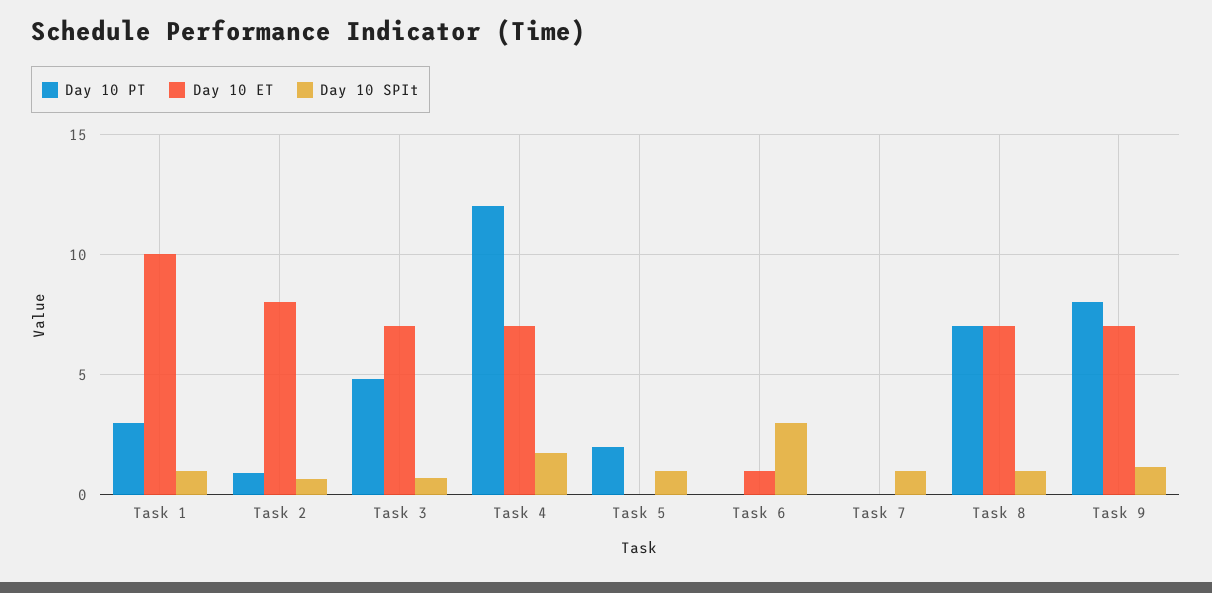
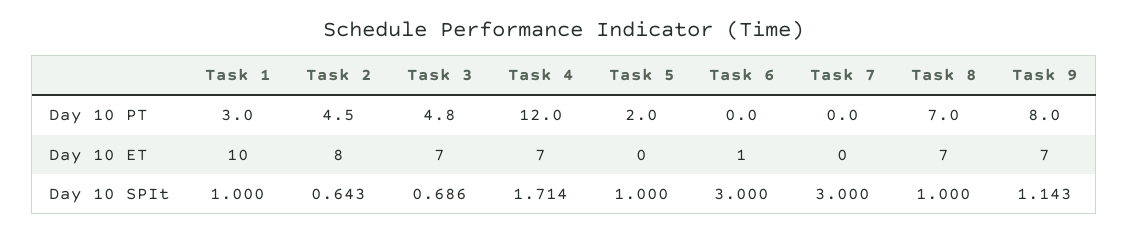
  {
    "Day 10 PT": {
      "Task 1": 3,
-     "Task 2": 1,
+     "Task 2": 4.5,
      "Task 3": 4.8,
      "Task 4": 12,
      "Task 5": 2,
      "Task 6": 0,
      "Task 7": 0,
      "Task 8": 7,
      "Task 9": 8
    },
    "Day 10 ET": {
      "Task 1": 10,
      "Task 2": 8,
      "Task 3": 7,
      "Task 4": 7,
      "Task 5": 0,
      "Task 6": 1,
      "Task 7": 0,
      "Task 8": 7,
      "Task 9": 7
    },
    "Day 10 SPIt": {
      "Task 1": 1,
      "Task 2": 0.643,
      "Task 3": 0.686,
      "Task 4": 1.714,
      "Task 5": 1,
      "Task 6": 3,
-     "Task 7": 1,
+     "Task 7": 3,
      "Task 8": 1,
      "Task 9": 1.143
    }
  }

